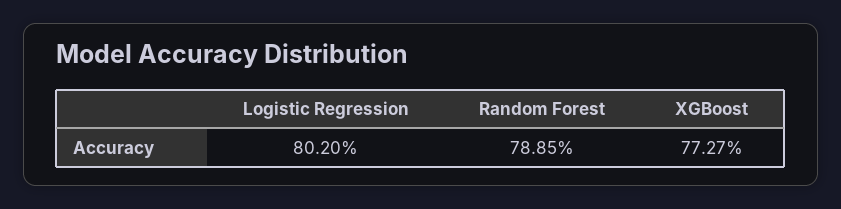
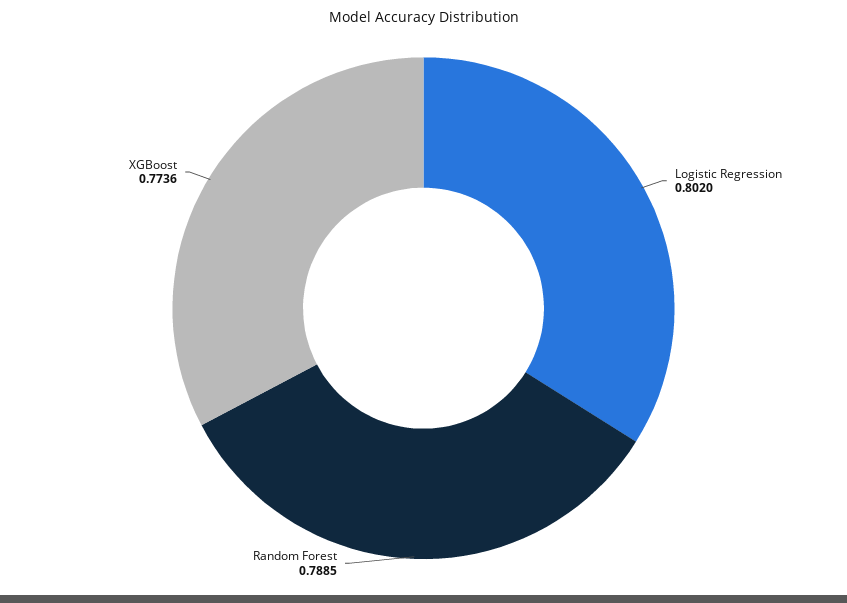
  {
    "Logistic Regression": 0.802,
    "Random Forest": 0.7885,
-   "XGBoost": 0.7727
+   "XGBoost": 0.7736
  }

